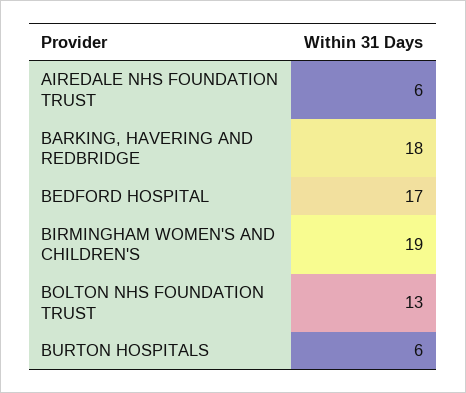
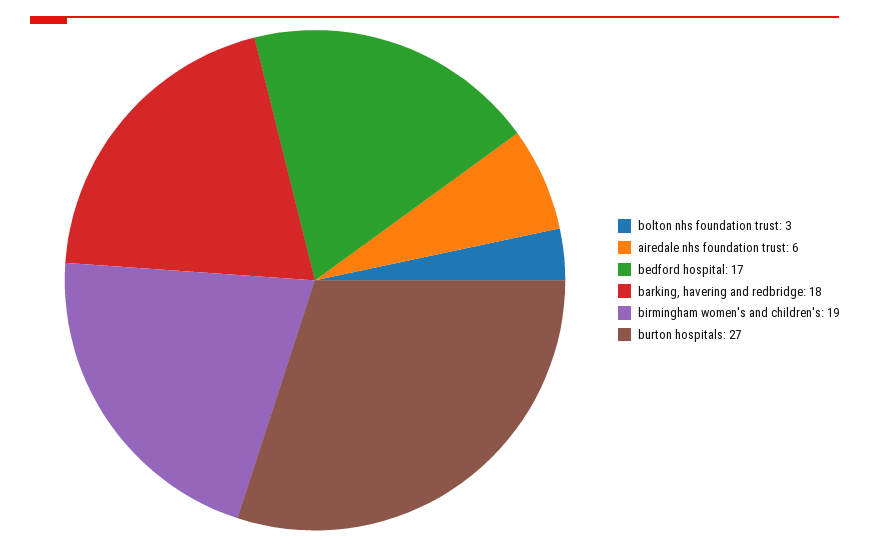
  {
    "AIREDALE NHS FOUNDATION TRUST": 6,
    "BARKING, HAVERING AND REDBRIDGE": 18,
    "BEDFORD HOSPITAL": 17,
    "BIRMINGHAM WOMEN'S AND CHILDREN'S": 19,
-   "BOLTON NHS FOUNDATION TRUST": 13,
+   "BOLTON NHS FOUNDATION TRUST": 3,
-   "BURTON HOSPITALS": 6
+   "BURTON HOSPITALS": 27
  }

